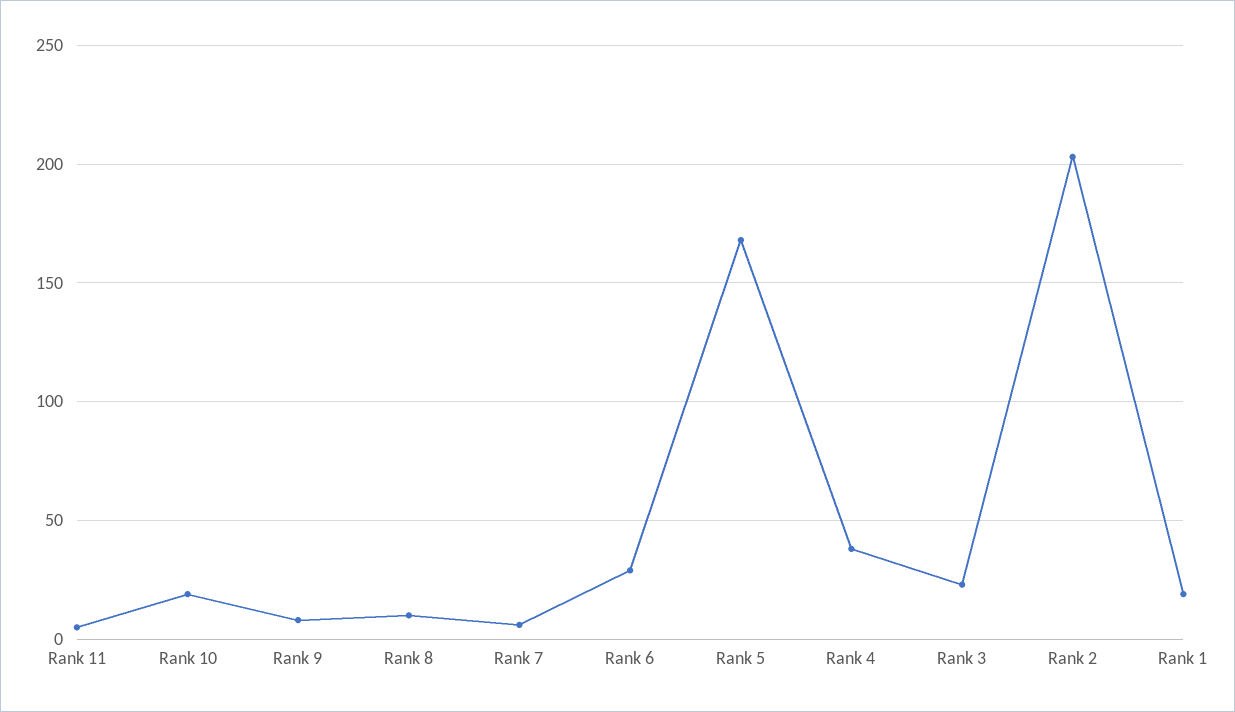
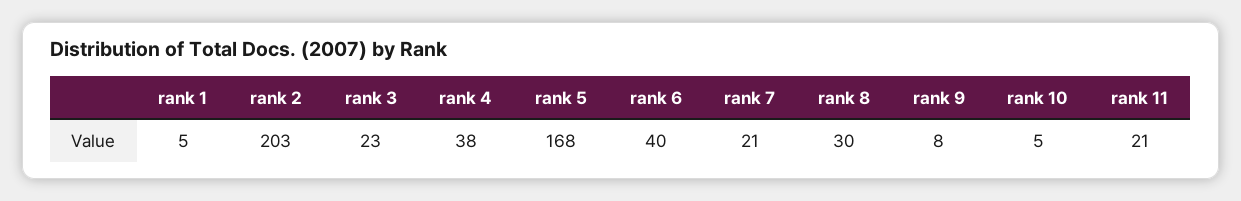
  {
-   "Rank 11": 5,
+   "Rank 11": 21,
-   "Rank 10": 20,
+   "Rank 10": 5,
    "Rank 9": 8,
-   "Rank 8": 10,
+   "Rank 8": 30,
-   "Rank 7": 5,
+   "Rank 7": 21,
-   "Rank 6": 30,
+   "Rank 6": 40,
    "Rank 5": 168,
    "Rank 4": 38,
    "Rank 3": 23,
    "Rank 2": 203,
-   "Rank 1": 20
+   "Rank 1": 5
  }

